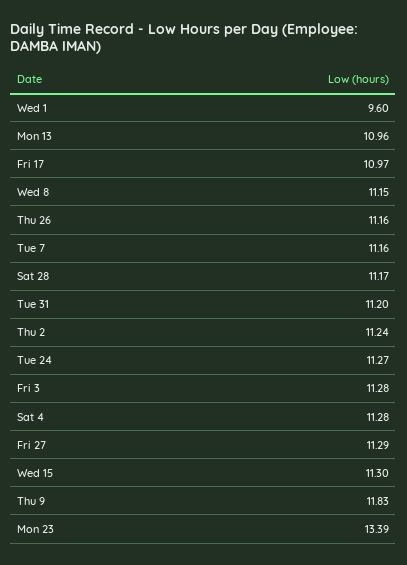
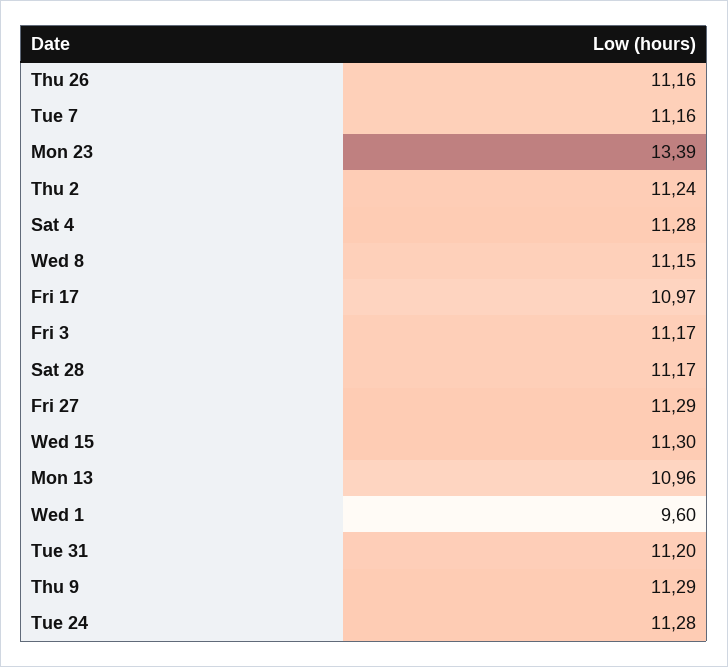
  {
    "Wed 1": 9.6,
    "Mon 13": 10.96,
    "Fri 17": 10.97,
    "Wed 8": 11.15,
    "Thu 26": 11.16,
    "Tue 7": 11.16,
    "Sat 28": 11.17,
    "Tue 31": 11.2,
    "Thu 2": 11.24,
-   "Tue 24": 11.27,
+   "Tue 24": 11.28,
-   "Fri 3": 11.28,
+   "Fri 3": 11.17,
    "Sat 4": 11.28,
    "Fri 27": 11.29,
    "Wed 15": 11.3,
-   "Thu 9": 11.83,
+   "Thu 9": 11.29,
    "Mon 23": 13.39
  }

